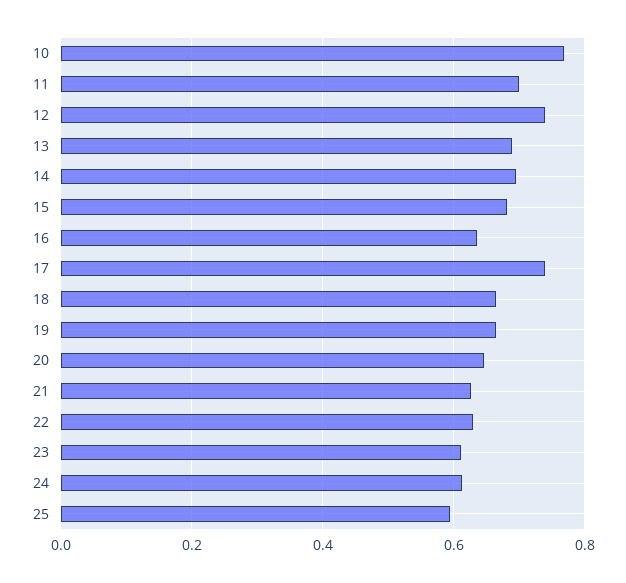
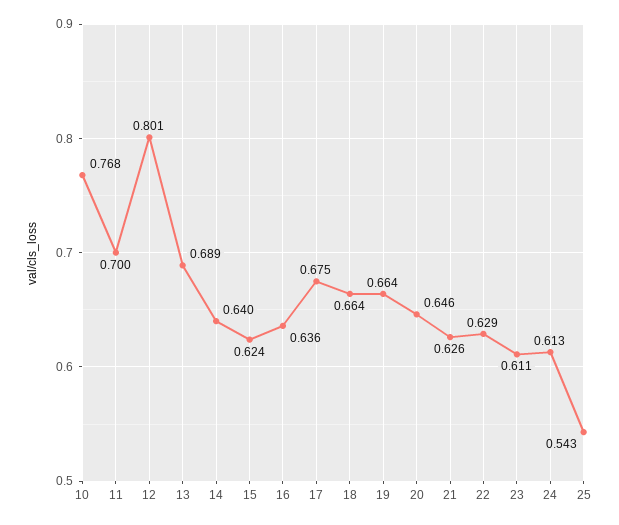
  {
    "10": 0.768,
    "11": 0.7,
-   "12": 0.74,
+   "12": 0.801,
    "13": 0.689,
-   "14": 0.7,
+   "14": 0.64,
-   "15": 0.68,
+   "15": 0.624,
    "16": 0.636,
-   "17": 0.74,
+   "17": 0.675,
    "18": 0.664,
    "19": 0.664,
    "20": 0.646,
    "21": 0.626,
    "22": 0.629,
    "23": 0.611,
    "24": 0.613,
-   "25": 0.6
+   "25": 0.543
  }

